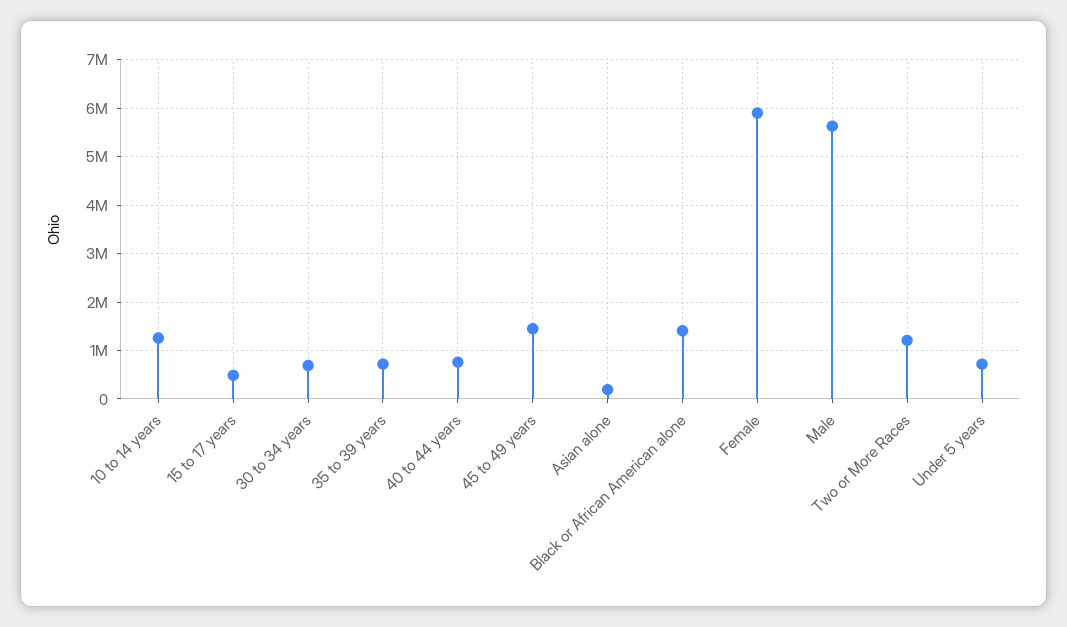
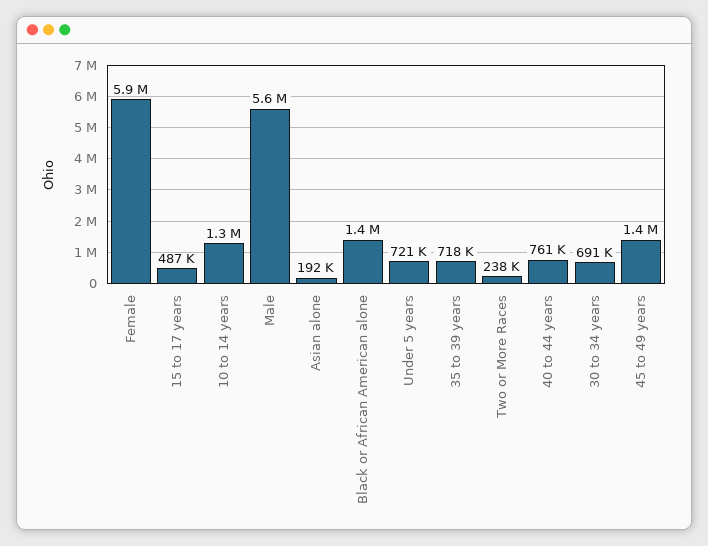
  {
    "10 to 14 years": 1300000,
    "15 to 17 years": 487000,
    "30 to 34 years": 691000,
    "35 to 39 years": 718000,
    "40 to 44 years": 761000,
    "45 to 49 years": 1400000,
    "Asian alone": 192000,
    "Black or African American alone": 1400000,
    "Female": 5900000,
    "Male": 5600000,
-   "Two or More Races": 1200000,
+   "Two or More Races": 238000,
    "Under 5 years": 721000
  }

